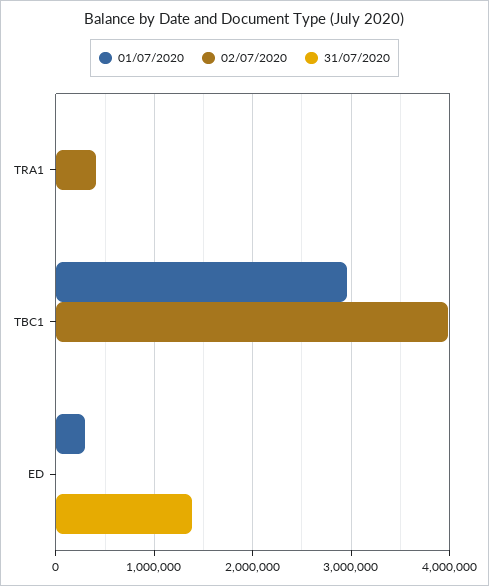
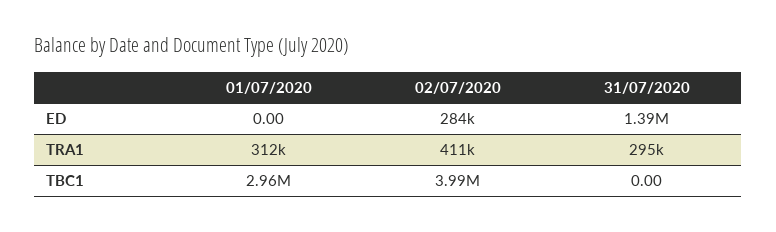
  {
    "01/07/2020": {
-     "TRA1": 0,
+     "TRA1": 312000,
      "TBC1": 2960000,
-     "ED": 300000
+     "ED": 0
    },
    "02/07/2020": {
      "TRA1": 411000,
      "TBC1": 3990000,
-     "ED": 0
+     "ED": 284000
    },
    "31/07/2020": {
-     "TRA1": 0,
+     "TRA1": 295000,
      "TBC1": 0,
      "ED": 1390000
    }
  }

